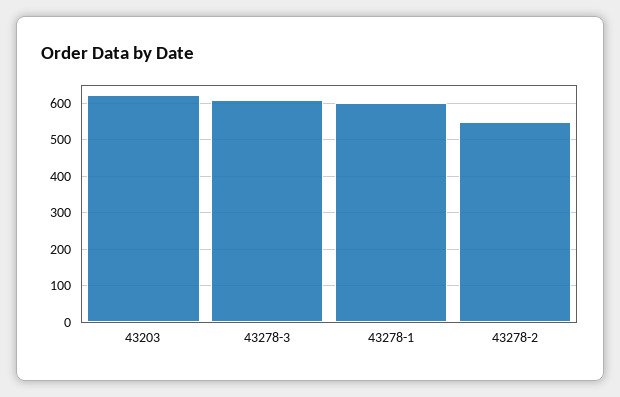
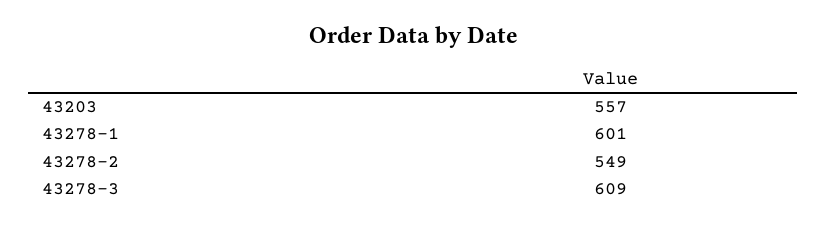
  {
-   "43203": 620,
+   "43203": 557,
    "43278-3": 609,
    "43278-1": 601,
    "43278-2": 549
  }

